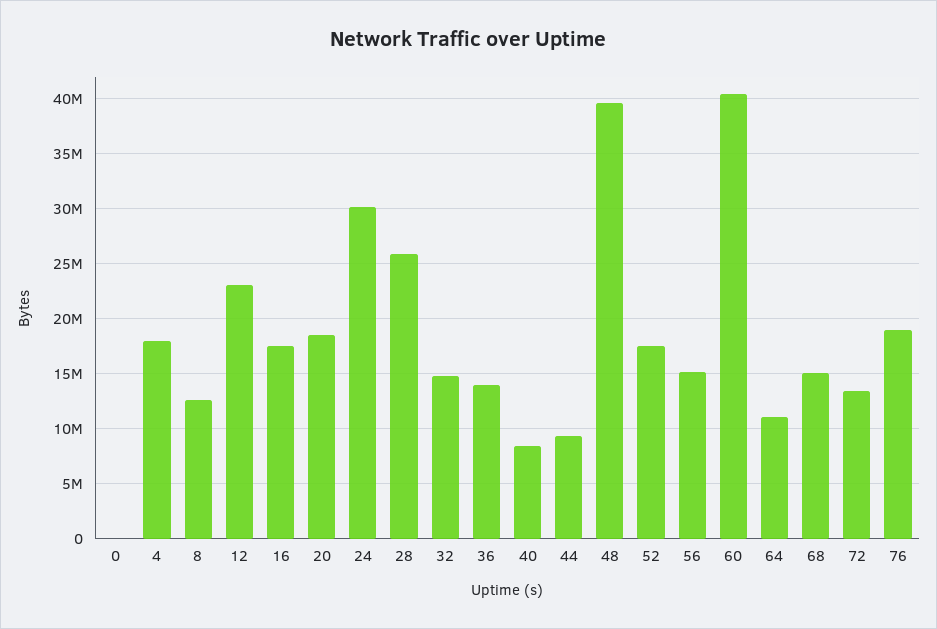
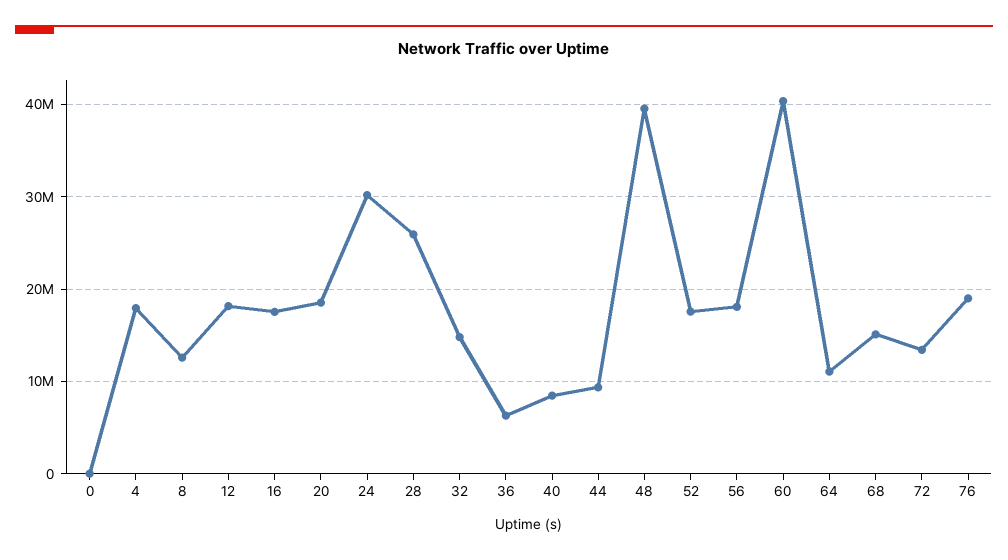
  {
    "0": 0,
    "4": 18000000,
    "8": 13000000,
-   "12": 23000000,
+   "12": 18000000,
    "16": 18000000,
    "20": 19000000,
    "24": 30000000,
    "28": 26000000,
    "32": 15000000,
-   "36": 14000000,
+   "36": 6000000,
    "40": 8000000,
    "44": 9000000,
    "48": 40000000,
    "52": 18000000,
-   "56": 15000000,
+   "56": 18000000,
    "60": 40000000,
    "64": 11000000,
    "68": 15000000,
    "72": 13000000,
    "76": 19000000
  }

